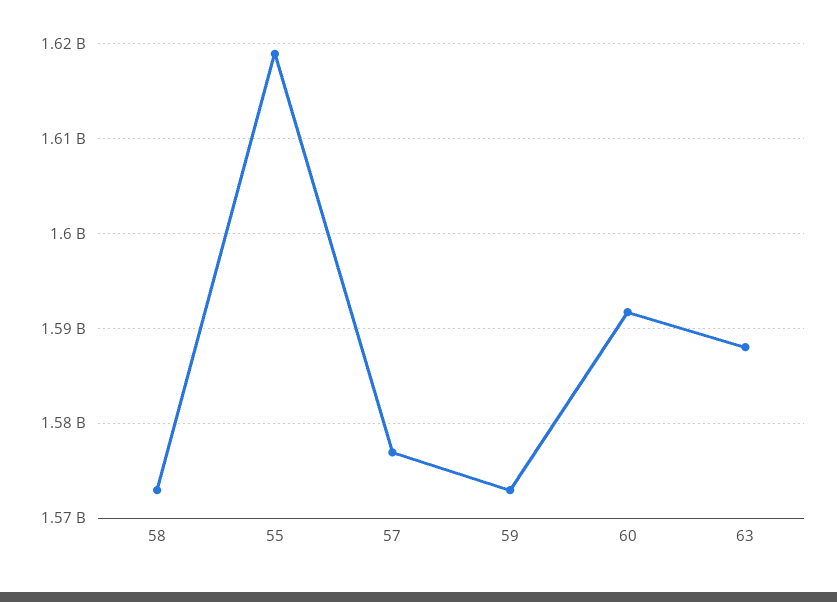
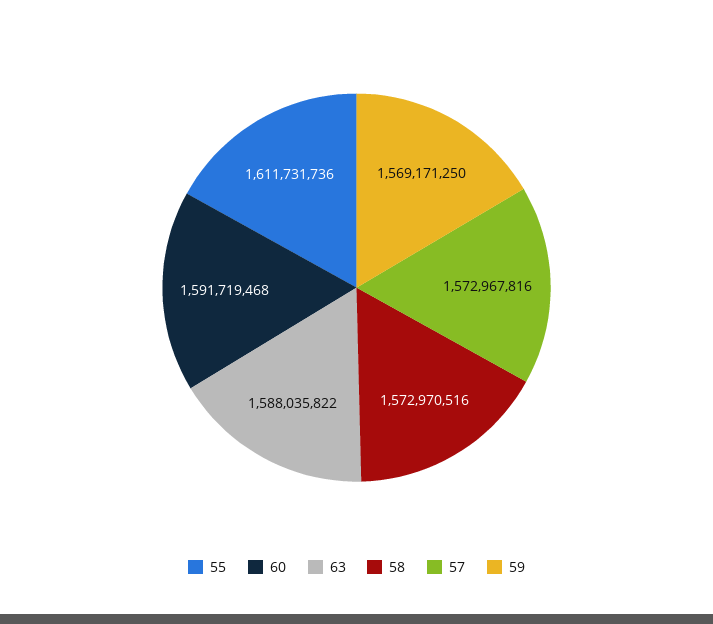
  {
    "58": 1572970516,
-   "55": 1619000000,
+   "55": 1611731736,
-   "57": 1577000000,
+   "57": 1572967816,
-   "59": 1573000000,
+   "59": 1569171250,
    "60": 1591719468,
    "63": 1588035822
  }

